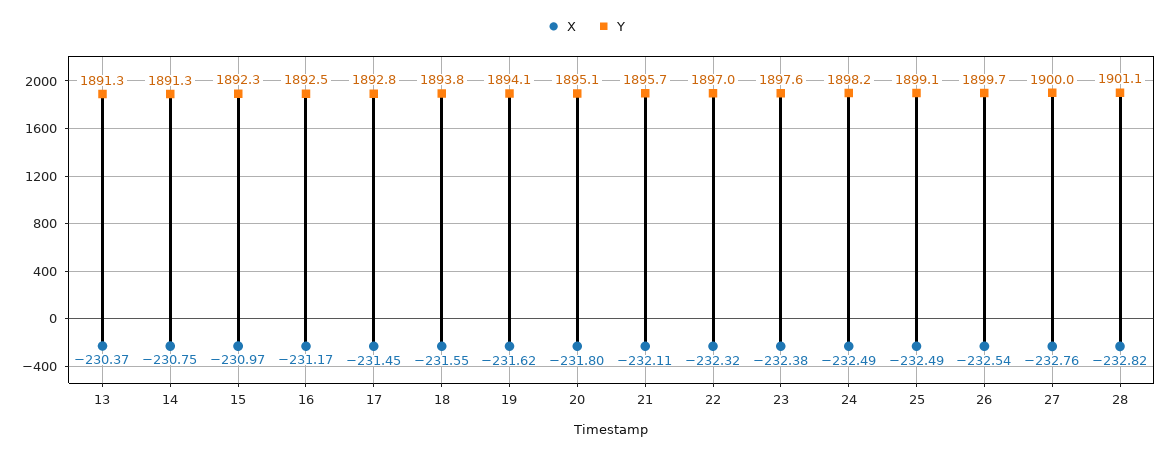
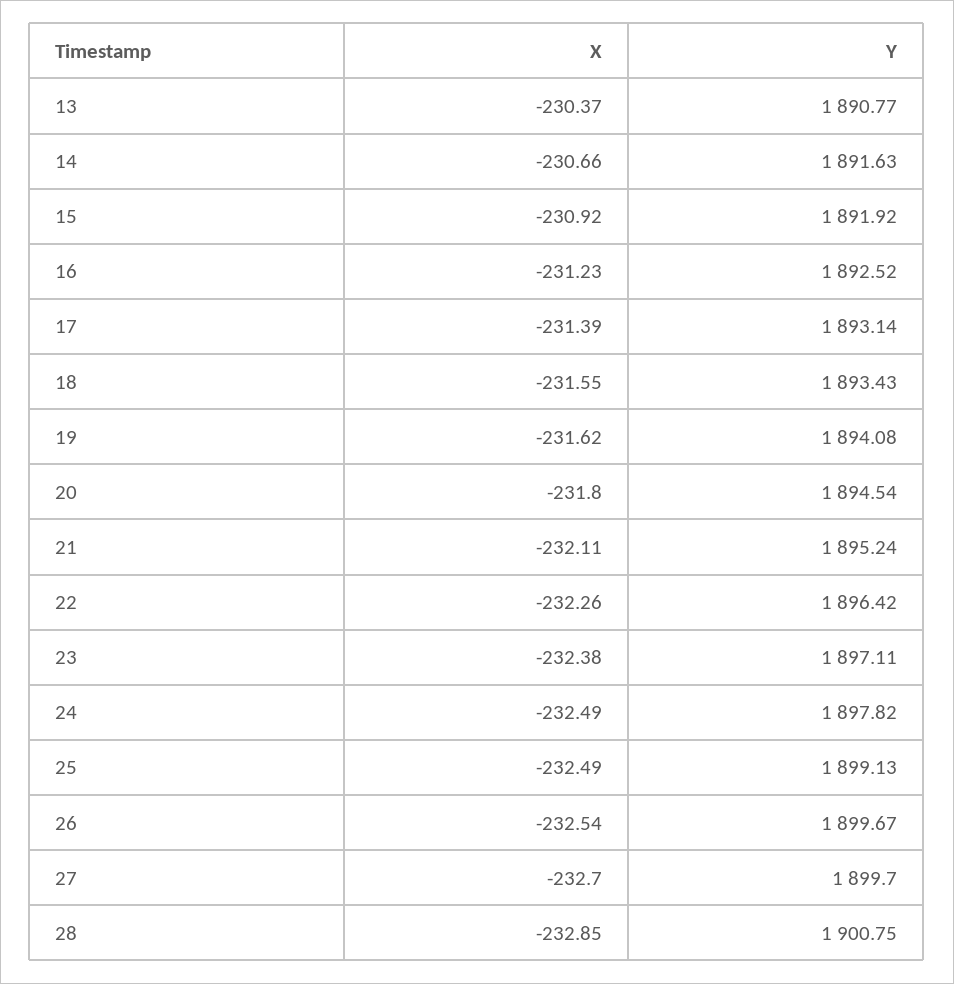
  {
    "X": {
      "13": -230.37,
-     "14": -230.75,
+     "14": -230.66,
-     "15": -230.97,
+     "15": -230.92,
-     "16": -231.17,
+     "16": -231.23,
-     "17": -231.45,
+     "17": -231.39,
      "18": -231.55,
      "19": -231.62,
      "20": -231.8,
      "21": -232.11,
-     "22": -232.32,
+     "22": -232.26,
      "23": -232.38,
      "24": -232.49,
      "25": -232.49,
      "26": -232.54,
-     "27": -232.76,
+     "27": -232.7,
-     "28": -232.82
+     "28": -232.85
    },
    "Y": {
-     "13": 1891.3,
+     "13": 1890.77,
-     "14": 1891.3,
+     "14": 1891.63,
-     "15": 1892.3,
+     "15": 1891.92,
      "16": 1892.52,
-     "17": 1892.8,
+     "17": 1893.14,
-     "18": 1893.8,
+     "18": 1893.43,
      "19": 1894.08,
-     "20": 1895.1,
+     "20": 1894.54,
-     "21": 1895.7,
+     "21": 1895.24,
-     "22": 1897,
+     "22": 1896.42,
-     "23": 1897.6,
+     "23": 1897.11,
-     "24": 1898.2,
+     "24": 1897.82,
      "25": 1899.13,
      "26": 1899.67,
-     "27": 1900,
+     "27": 1899.7,
-     "28": 1901.1
+     "28": 1900.75
    }
  }

